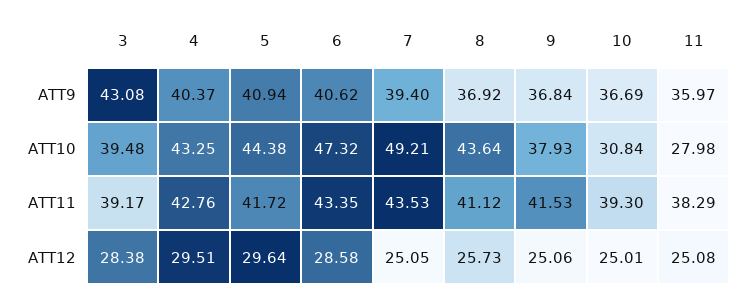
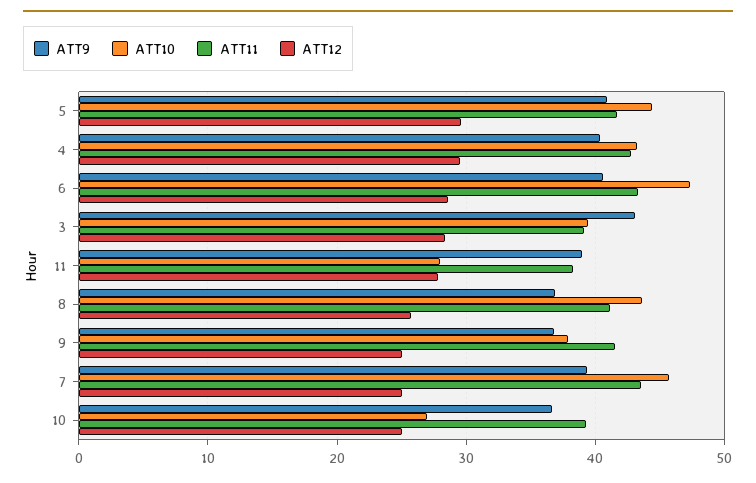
  {
    "ATT9": {
      "3": 43.08,
      "4": 40.37,
      "5": 40.94,
      "6": 40.62,
      "7": 39.4,
      "8": 36.92,
      "9": 36.84,
      "10": 36.69,
-     "11": 35.97
+     "11": 39
    },
    "ATT10": {
      "3": 39.48,
      "4": 43.25,
      "5": 44.38,
      "6": 47.32,
-     "7": 49.21,
+     "7": 46,
      "8": 43.64,
      "9": 37.93,
-     "10": 30.84,
+     "10": 27,
      "11": 27.98
    },
    "ATT11": {
      "3": 39.17,
      "4": 42.76,
      "5": 41.72,
      "6": 43.35,
      "7": 43.53,
      "8": 41.12,
      "9": 41.53,
      "10": 39.3,
      "11": 38.29
    },
    "ATT12": {
      "3": 28.38,
      "4": 29.51,
      "5": 29.64,
      "6": 28.58,
      "7": 25.05,
      "8": 25.73,
      "9": 25.06,
      "10": 25.01,
-     "11": 25.08
+     "11": 28
    }
  }

